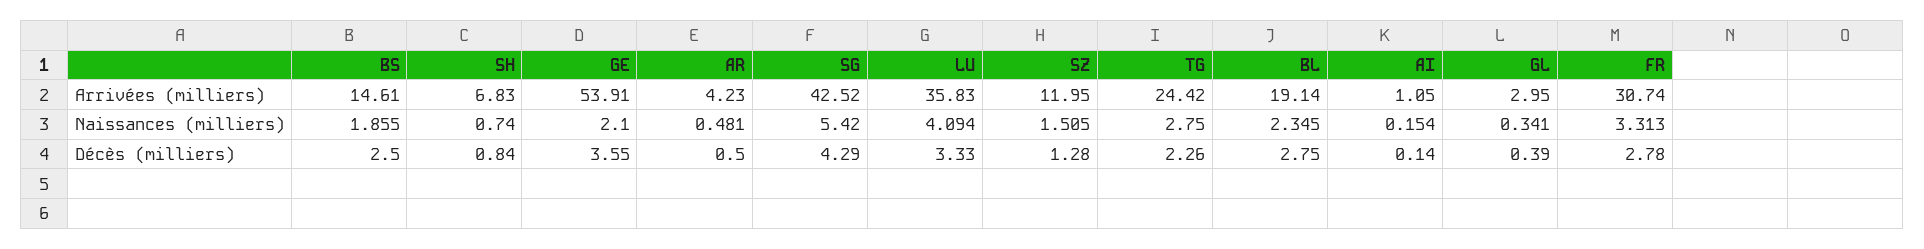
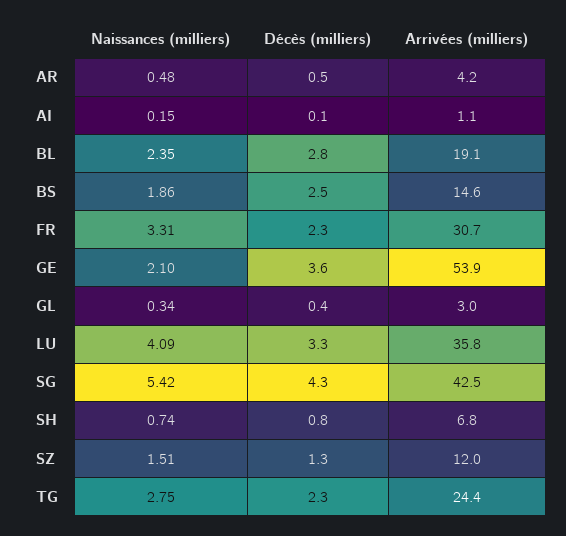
  {
    "BS": {
      "Arrivées (milliers)": 14.61,
      "Naissances (milliers)": 1.855,
      "Décès (milliers)": 2.5
    },
    "SH": {
      "Arrivées (milliers)": 6.83,
      "Naissances (milliers)": 0.74,
      "Décès (milliers)": 0.84
    },
    "GE": {
      "Arrivées (milliers)": 53.91,
      "Naissances (milliers)": 2.1,
      "Décès (milliers)": 3.55
    },
    "AR": {
      "Arrivées (milliers)": 4.23,
      "Naissances (milliers)": 0.481,
      "Décès (milliers)": 0.5
    },
    "SG": {
      "Arrivées (milliers)": 42.52,
      "Naissances (milliers)": 5.42,
      "Décès (milliers)": 4.29
    },
    "LU": {
      "Arrivées (milliers)": 35.83,
      "Naissances (milliers)": 4.094,
      "Décès (milliers)": 3.33
    },
    "SZ": {
      "Arrivées (milliers)": 11.95,
      "Naissances (milliers)": 1.505,
      "Décès (milliers)": 1.28
    },
    "TG": {
      "Arrivées (milliers)": 24.42,
      "Naissances (milliers)": 2.75,
      "Décès (milliers)": 2.26
    },
    "BL": {
      "Arrivées (milliers)": 19.14,
      "Naissances (milliers)": 2.345,
      "Décès (milliers)": 2.75
    },
    "AI": {
      "Arrivées (milliers)": 1.05,
      "Naissances (milliers)": 0.154,
      "Décès (milliers)": 0.14
    },
    "GL": {
      "Arrivées (milliers)": 2.95,
      "Naissances (milliers)": 0.341,
      "Décès (milliers)": 0.39
    },
    "FR": {
      "Arrivées (milliers)": 30.74,
      "Naissances (milliers)": 3.313,
-     "Décès (milliers)": 2.78
+     "Décès (milliers)": 2.3
    }
  }

